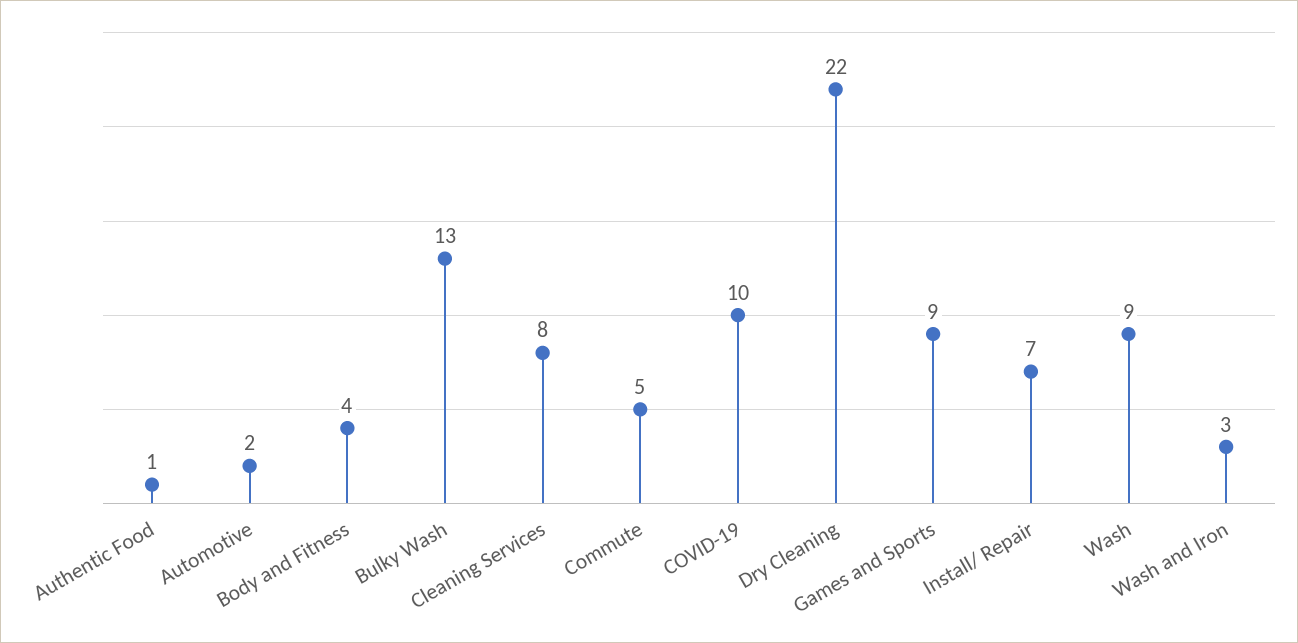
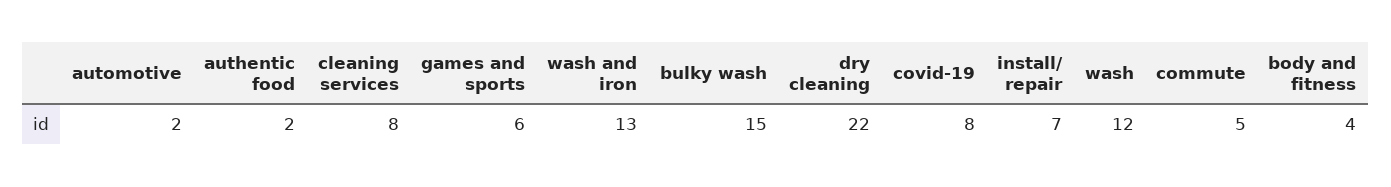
  {
-   "Authentic Food": 1,
+   "Authentic Food": 2,
    "Automotive": 2,
    "Body and Fitness": 4,
-   "Bulky Wash": 13,
+   "Bulky Wash": 15,
    "Cleaning Services": 8,
    "Commute": 5,
-   "COVID-19": 10,
+   "COVID-19": 8,
    "Dry Cleaning": 22,
-   "Games and Sports": 9,
+   "Games and Sports": 6,
    "Install/ Repair": 7,
-   "Wash": 9,
+   "Wash": 12,
-   "Wash and Iron": 3
+   "Wash and Iron": 13
  }

